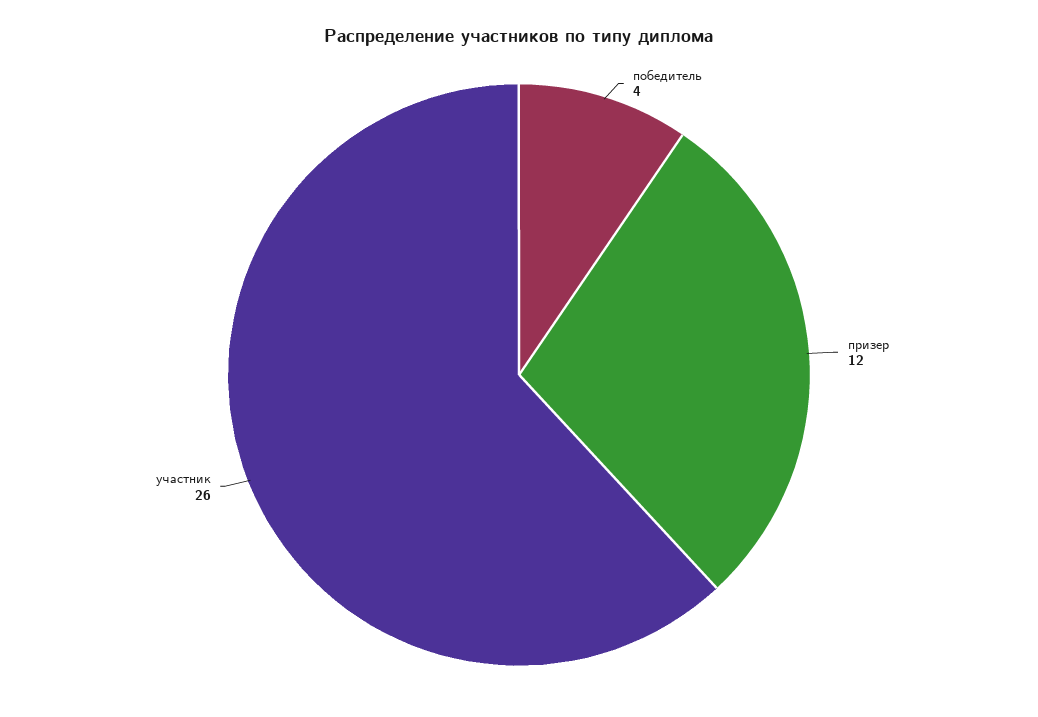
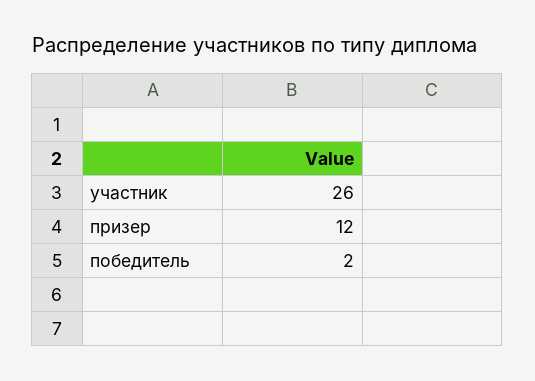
  {
-   "победитель": 4,
+   "победитель": 2,
    "призер": 12,
    "участник": 26
  }

